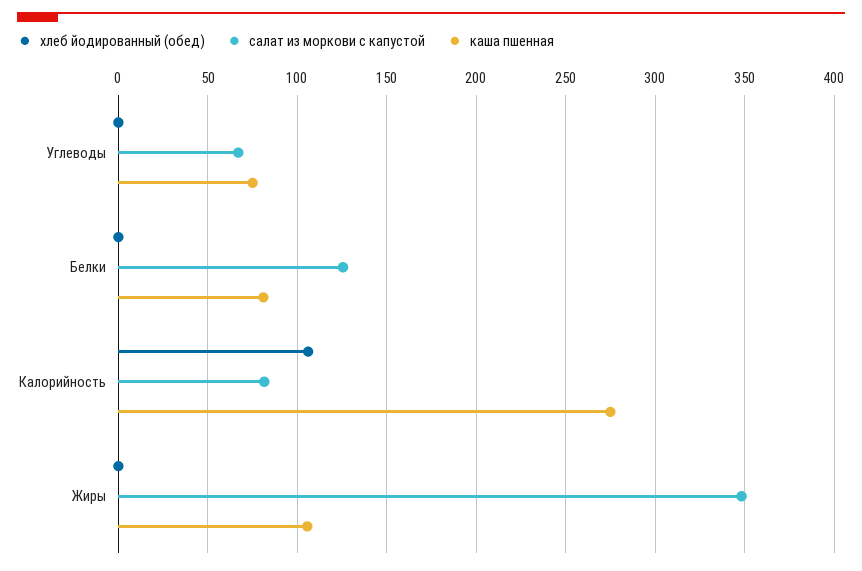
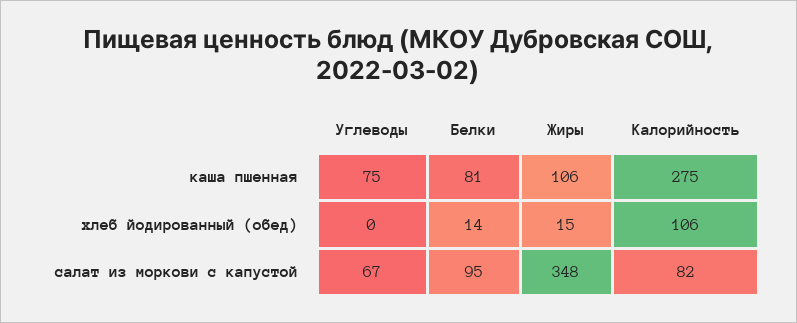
  {
    "хлеб йодированный (обед)": {
      "Углеводы": 0,
-     "Белки": 0,
+     "Белки": 14,
      "Калорийность": 106,
-     "Жиры": 0
+     "Жиры": 15
    },
    "салат из моркови с капустой": {
      "Углеводы": 67,
-     "Белки": 125,
+     "Белки": 95,
      "Калорийность": 82,
      "Жиры": 348
    },
    "каша пшенная": {
      "Углеводы": 75,
      "Белки": 81,
      "Калорийность": 275,
      "Жиры": 106
    }
  }

